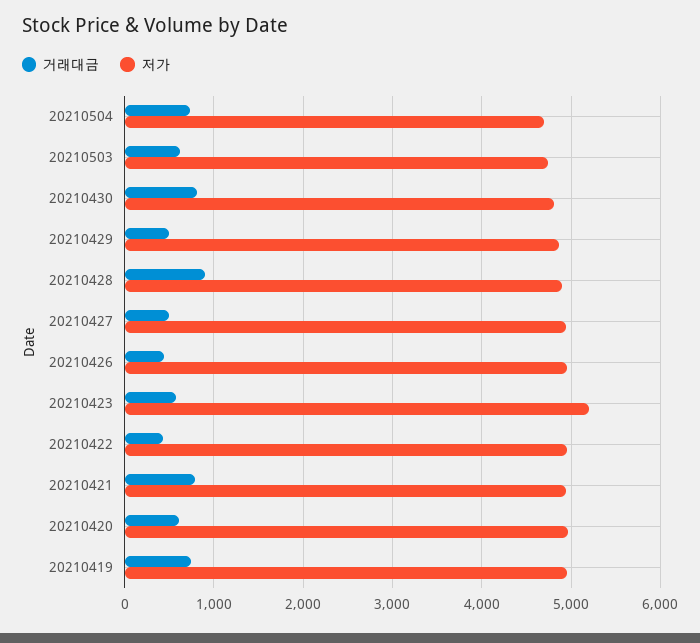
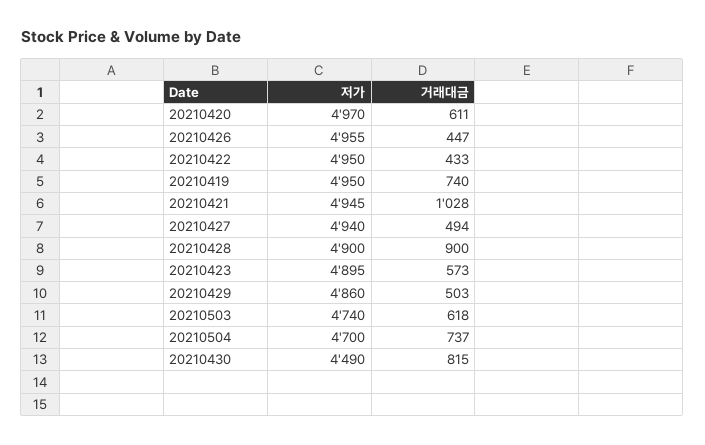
  {
    "거래대금": {
      "20210504": 737,
      "20210503": 618,
      "20210430": 815,
      "20210429": 503,
      "20210428": 900,
      "20210427": 494,
      "20210426": 447,
      "20210423": 573,
      "20210422": 433,
-     "20210421": 800,
+     "20210421": 1028,
      "20210420": 611,
      "20210419": 740
    },
    "저가": {
      "20210504": 4700,
      "20210503": 4740,
-     "20210430": 4800,
+     "20210430": 4490,
      "20210429": 4860,
      "20210428": 4900,
      "20210427": 4940,
      "20210426": 4955,
-     "20210423": 5200,
+     "20210423": 4895,
      "20210422": 4950,
      "20210421": 4945,
      "20210420": 4970,
      "20210419": 4950
    }
  }

